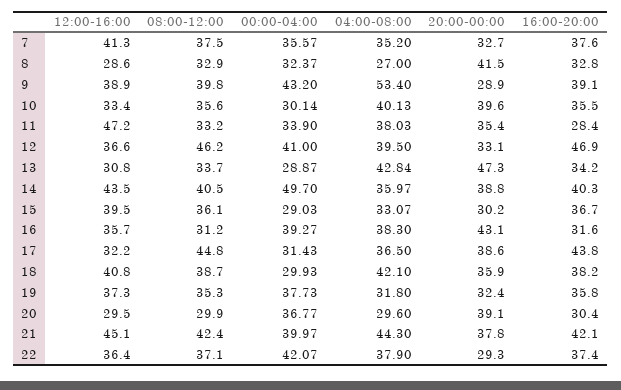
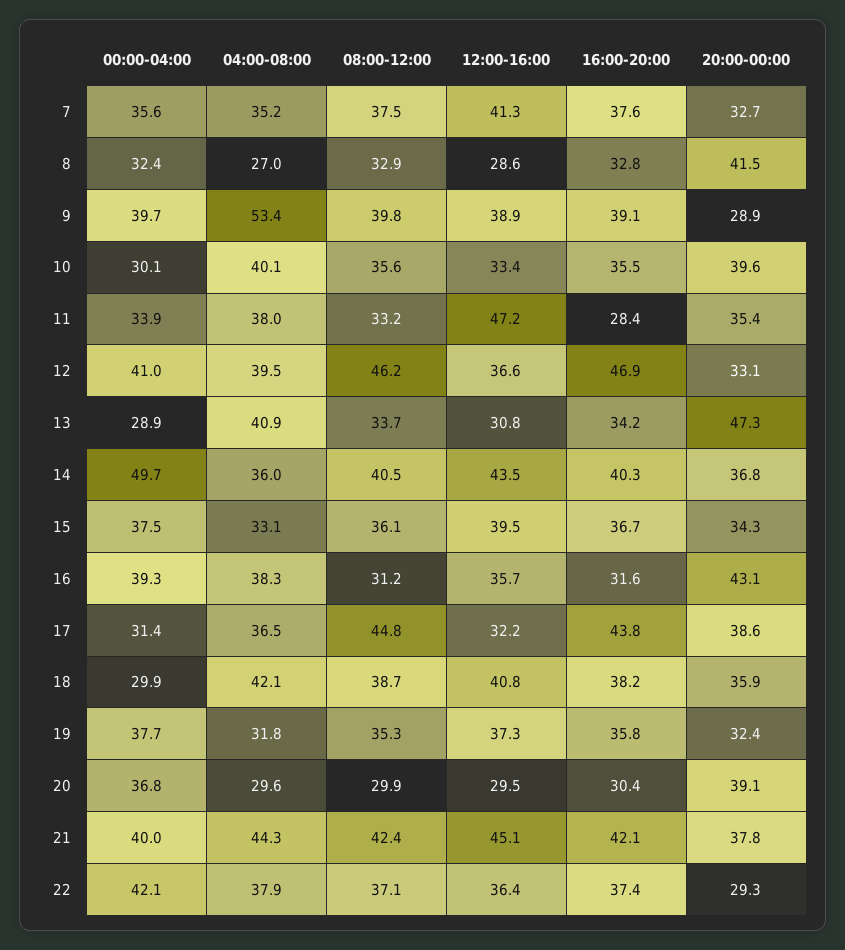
  {
    "12:00-16:00": {
      "7": 41.3,
      "8": 28.6,
      "9": 38.9,
      "10": 33.4,
      "11": 47.2,
      "12": 36.6,
      "13": 30.8,
      "14": 43.5,
      "15": 39.5,
      "16": 35.7,
      "17": 32.2,
      "18": 40.8,
      "19": 37.3,
      "20": 29.5,
      "21": 45.1,
      "22": 36.4
    },
    "08:00-12:00": {
      "7": 37.5,
      "8": 32.9,
      "9": 39.8,
      "10": 35.6,
      "11": 33.2,
      "12": 46.2,
      "13": 33.7,
      "14": 40.5,
      "15": 36.1,
      "16": 31.2,
      "17": 44.8,
      "18": 38.7,
      "19": 35.3,
      "20": 29.9,
      "21": 42.4,
      "22": 37.1
    },
    "00:00-04:00": {
      "7": 35.57,
      "8": 32.37,
-     "9": 43.2,
+     "9": 39.7,
      "10": 30.14,
      "11": 33.9,
      "12": 41,
      "13": 28.87,
      "14": 49.7,
-     "15": 29.03,
+     "15": 37.5,
      "16": 39.27,
      "17": 31.43,
      "18": 29.93,
      "19": 37.73,
      "20": 36.77,
      "21": 39.97,
      "22": 42.07
    },
    "04:00-08:00": {
      "7": 35.2,
      "8": 27,
      "9": 53.4,
      "10": 40.13,
      "11": 38.03,
      "12": 39.5,
-     "13": 42.84,
+     "13": 40.9,
      "14": 35.97,
      "15": 33.07,
      "16": 38.3,
      "17": 36.5,
      "18": 42.1,
      "19": 31.8,
      "20": 29.6,
      "21": 44.3,
      "22": 37.9
    },
    "20:00-00:00": {
      "7": 32.7,
      "8": 41.5,
      "9": 28.9,
      "10": 39.6,
      "11": 35.4,
      "12": 33.1,
      "13": 47.3,
-     "14": 38.8,
+     "14": 36.8,
-     "15": 30.2,
+     "15": 34.3,
      "16": 43.1,
      "17": 38.6,
      "18": 35.9,
      "19": 32.4,
      "20": 39.1,
      "21": 37.8,
      "22": 29.3
    },
    "16:00-20:00": {
      "7": 37.6,
      "8": 32.8,
      "9": 39.1,
      "10": 35.5,
      "11": 28.4,
      "12": 46.9,
      "13": 34.2,
      "14": 40.3,
      "15": 36.7,
      "16": 31.6,
      "17": 43.8,
      "18": 38.2,
      "19": 35.8,
      "20": 30.4,
      "21": 42.1,
      "22": 37.4
    }
  }

